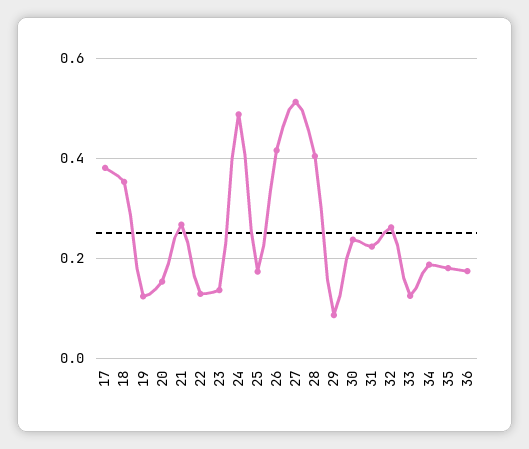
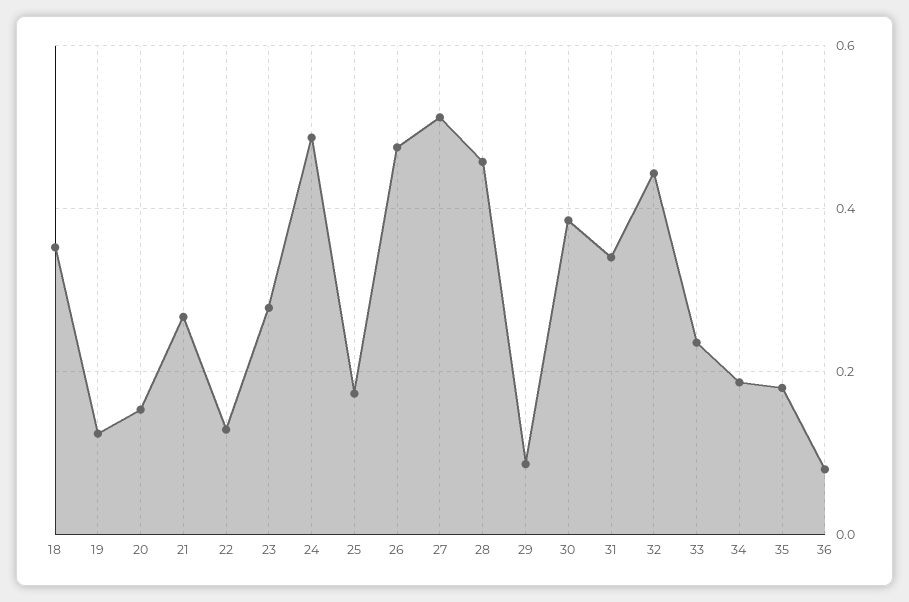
  {
-   "17": 0.38,
    "18": 0.36,
    "19": 0.12,
    "20": 0.16,
    "21": 0.26,
    "22": 0.12,
-   "23": 0.14,
+   "23": 0.28,
    "24": 0.48,
    "25": 0.18,
-   "26": 0.42,
+   "26": 0.48,
    "27": 0.52,
-   "28": 0.4,
+   "28": 0.46,
    "29": 0.08,
-   "30": 0.24,
+   "30": 0.38,
-   "31": 0.22,
+   "31": 0.34,
-   "32": 0.26,
+   "32": 0.44,
-   "33": 0.12,
+   "33": 0.24,
    "34": 0.18,
    "35": 0.18,
-   "36": 0.18
+   "36": 0.08
  }

